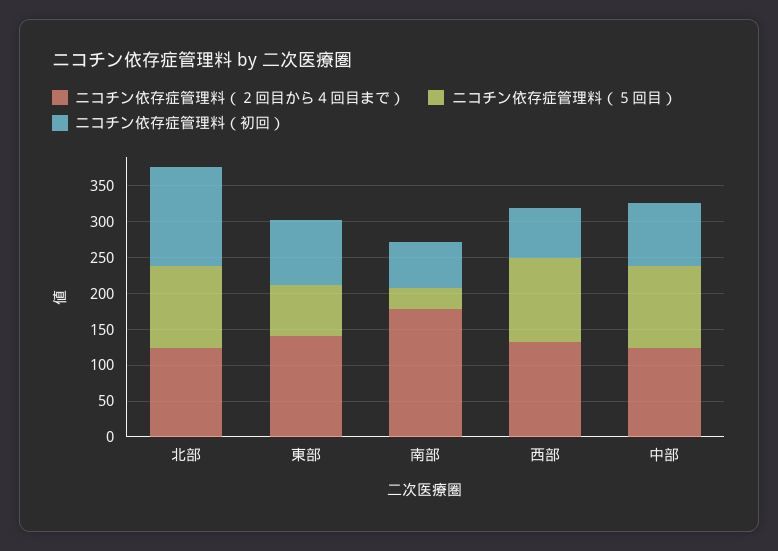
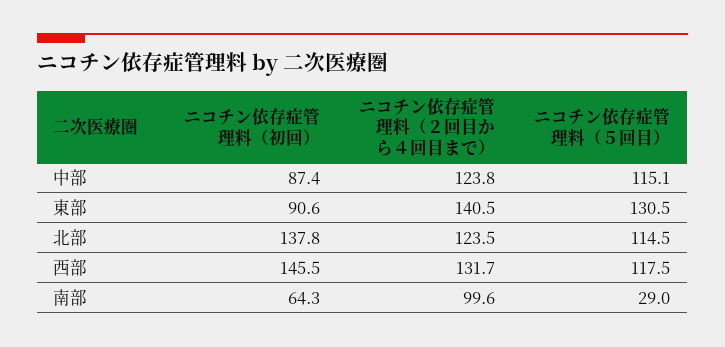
  {
    "ニコチン依存症管理料（２回目から４回目まで）": {
      "北部": 123.5,
      "東部": 140.5,
-     "南部": 175,
+     "南部": 99.6,
      "西部": 131.7,
      "中部": 123.8
    },
    "ニコチン依存症管理料（５回目）": {
      "北部": 114.5,
-     "東部": 75,
+     "東部": 130.5,
      "南部": 29,
      "西部": 117.5,
      "中部": 115.1
    },
    "ニコチン依存症管理料（初回）": {
      "北部": 137.8,
      "東部": 90.6,
      "南部": 64.3,
-     "西部": 75,
+     "西部": 145.5,
      "中部": 87.4
    }
  }

